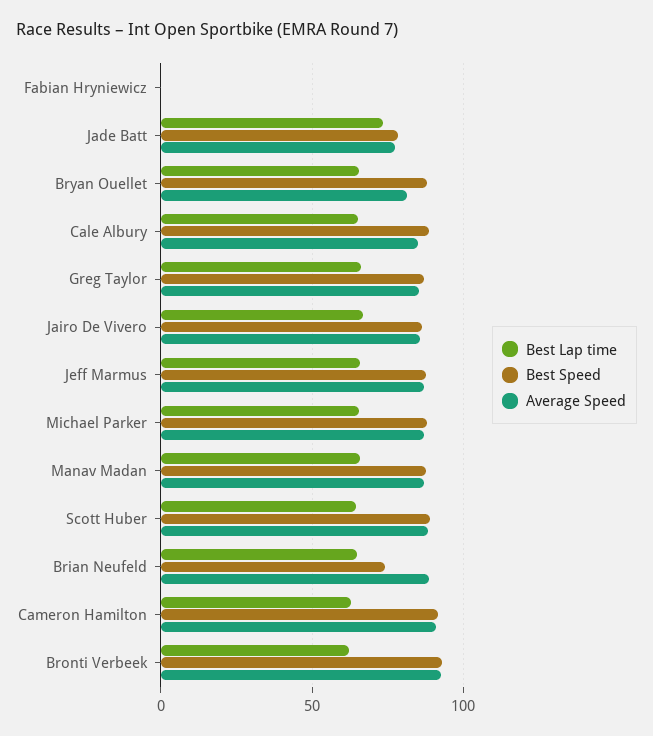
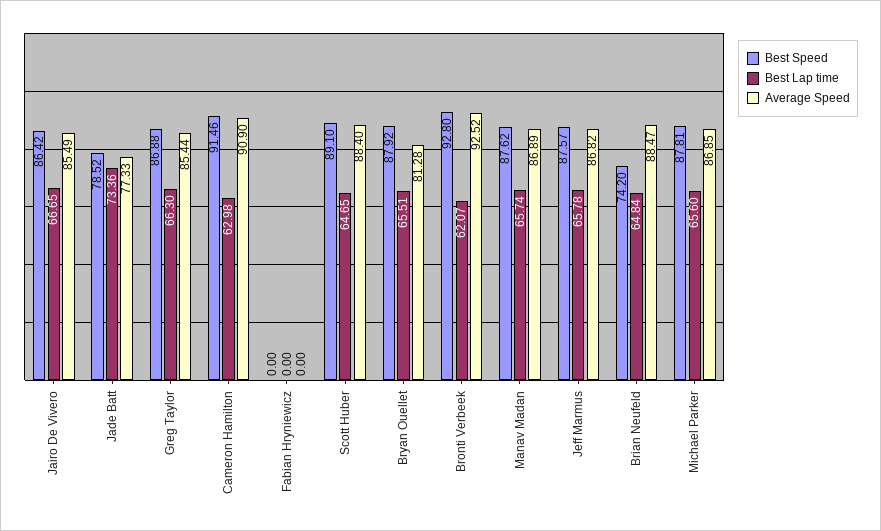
  {
    "Best Lap time": {
      "Fabian Hryniewicz": 0,
      "Jade Batt": 73.36,
      "Bryan Ouellet": 65.51,
-     "Cale Albury": 65,
      "Greg Taylor": 66.3,
      "Jairo De Vivero": 66.65,
      "Jeff Marmus": 65.78,
      "Michael Parker": 65.6,
      "Manav Madan": 65.74,
      "Scott Huber": 64.65,
      "Brian Neufeld": 64.84,
      "Cameron Hamilton": 62.98,
      "Bronti Verbeek": 62.07
    },
    "Best Speed": {
      "Fabian Hryniewicz": 0,
      "Jade Batt": 78.52,
      "Bryan Ouellet": 87.92,
-     "Cale Albury": 90,
      "Greg Taylor": 86.88,
      "Jairo De Vivero": 86.42,
      "Jeff Marmus": 87.57,
      "Michael Parker": 87.81,
      "Manav Madan": 87.62,
      "Scott Huber": 89.1,
      "Brian Neufeld": 74.2,
      "Cameron Hamilton": 91.46,
      "Bronti Verbeek": 92.8
    },
    "Average Speed": {
      "Fabian Hryniewicz": 0,
      "Jade Batt": 77.33,
      "Bryan Ouellet": 81.28,
-     "Cale Albury": 85,
      "Greg Taylor": 85.44,
      "Jairo De Vivero": 85.49,
      "Jeff Marmus": 86.82,
      "Michael Parker": 86.85,
      "Manav Madan": 86.89,
      "Scott Huber": 88.4,
      "Brian Neufeld": 88.47,
      "Cameron Hamilton": 90.9,
      "Bronti Verbeek": 92.52
    }
  }

